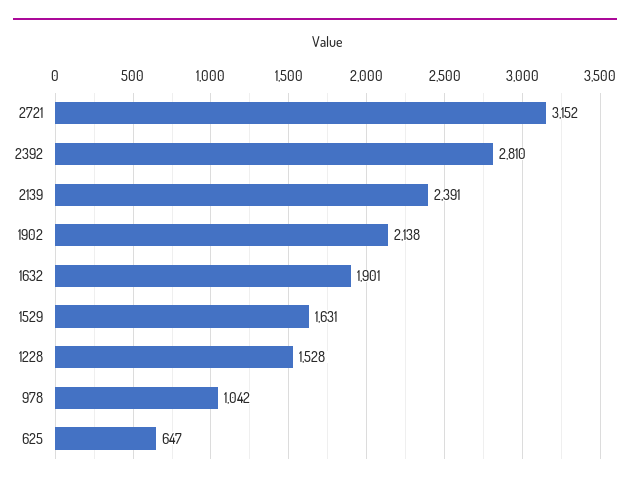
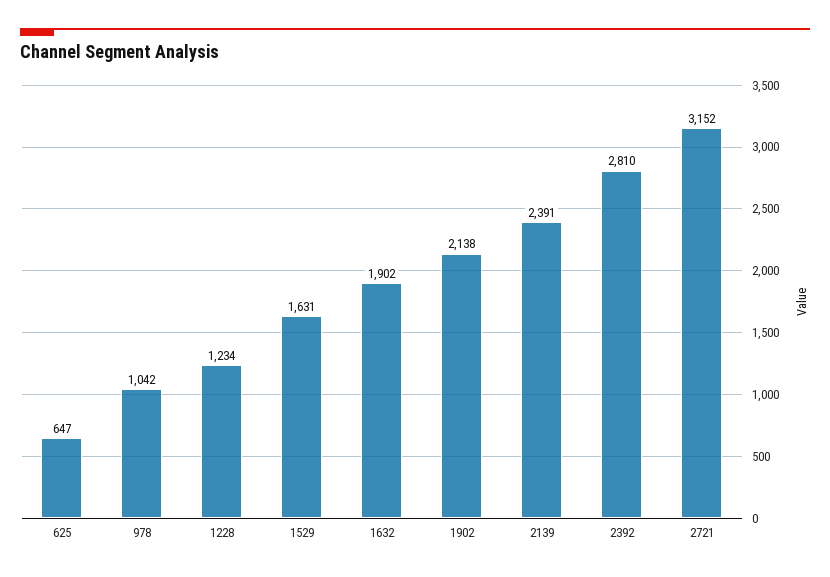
  {
    "2721": 3152,
    "2392": 2810,
    "2139": 2391,
    "1902": 2138,
-   "1632": 1901,
+   "1632": 1902,
    "1529": 1631,
-   "1228": 1528,
+   "1228": 1234,
    "978": 1042,
    "625": 647
  }

